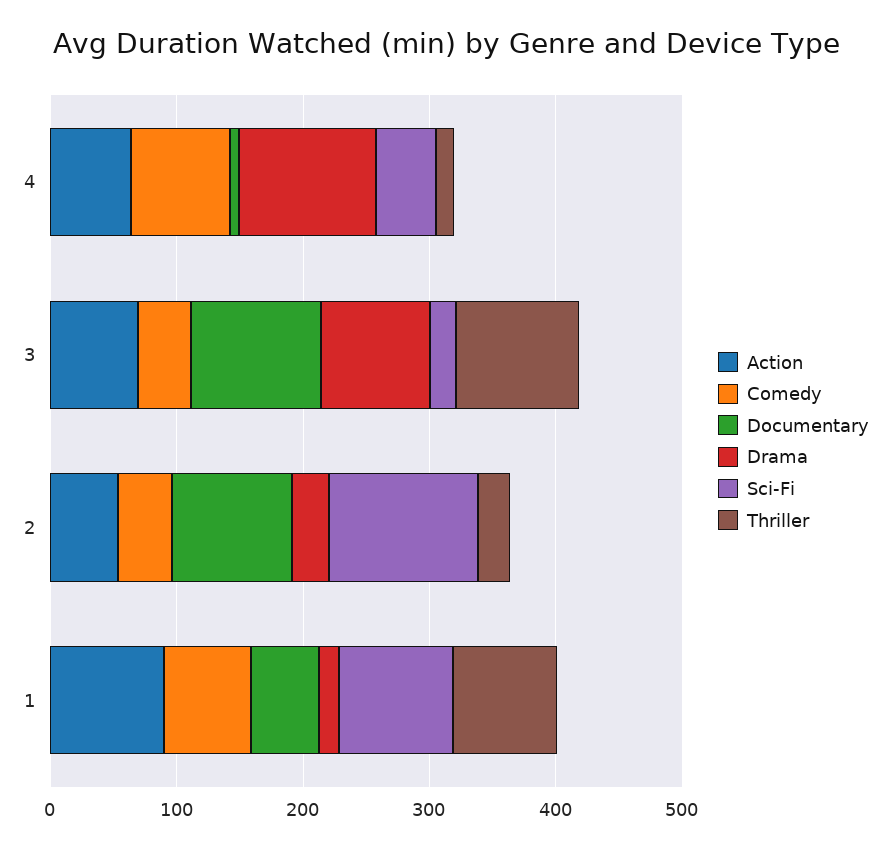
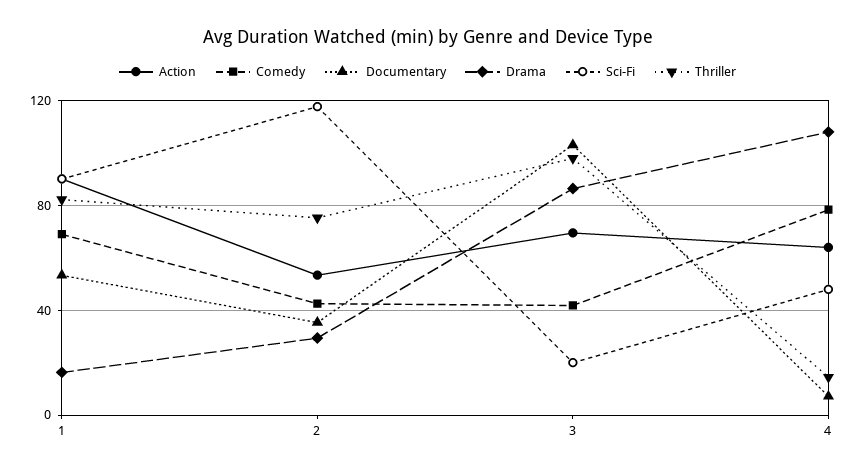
  {
    "Action": {
      "4": 65,
      "3": 70,
      "2": 55,
      "1": 90
    },
    "Comedy": {
      "4": 80,
      "3": 40,
      "2": 45,
      "1": 70
    },
    "Documentary": {
      "4": 5,
      "3": 105,
-     "2": 100,
+     "2": 35,
      "1": 55
    },
    "Drama": {
      "4": 110,
      "3": 85,
      "2": 30,
      "1": 15
    },
    "Sci-Fi": {
      "4": 50,
      "3": 20,
      "2": 120,
      "1": 90
    },
    "Thriller": {
      "4": 15,
      "3": 100,
-     "2": 20,
+     "2": 75,
      "1": 80
    }
  }

